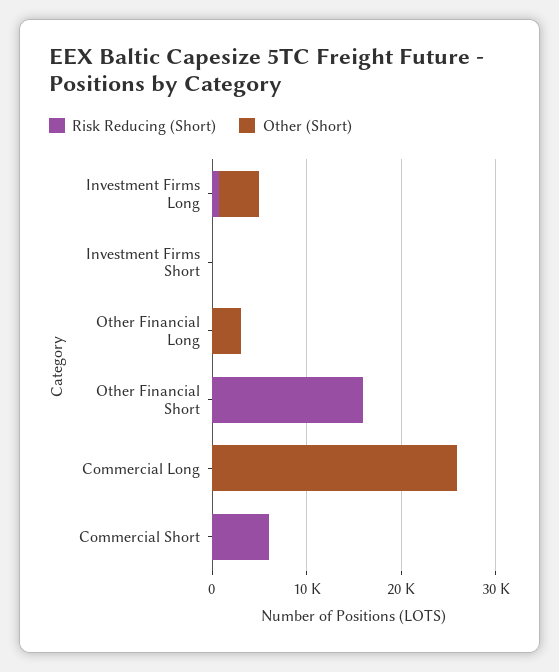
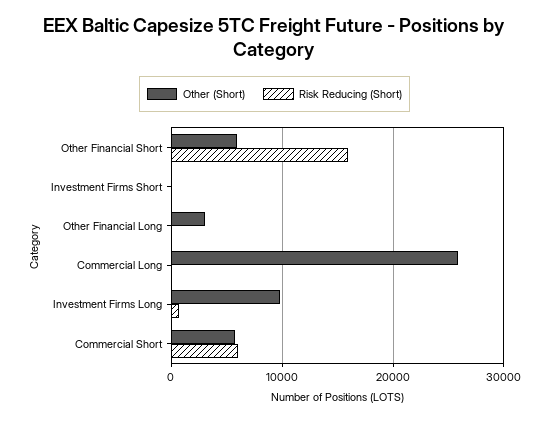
  {
    "Risk Reducing (Short)": {
      "Investment Firms Long": 1000,
      "Investment Firms Short": 0,
      "Other Financial Long": 0,
      "Other Financial Short": 16000,
      "Commercial Long": 0,
      "Commercial Short": 6000
    },
    "Other (Short)": {
-     "Investment Firms Long": 4000,
+     "Investment Firms Long": 10000,
      "Investment Firms Short": 0,
      "Other Financial Long": 3000,
-     "Other Financial Short": 0,
+     "Other Financial Short": 6000,
      "Commercial Long": 26000,
-     "Commercial Short": 0
+     "Commercial Short": 6000
    }
  }

